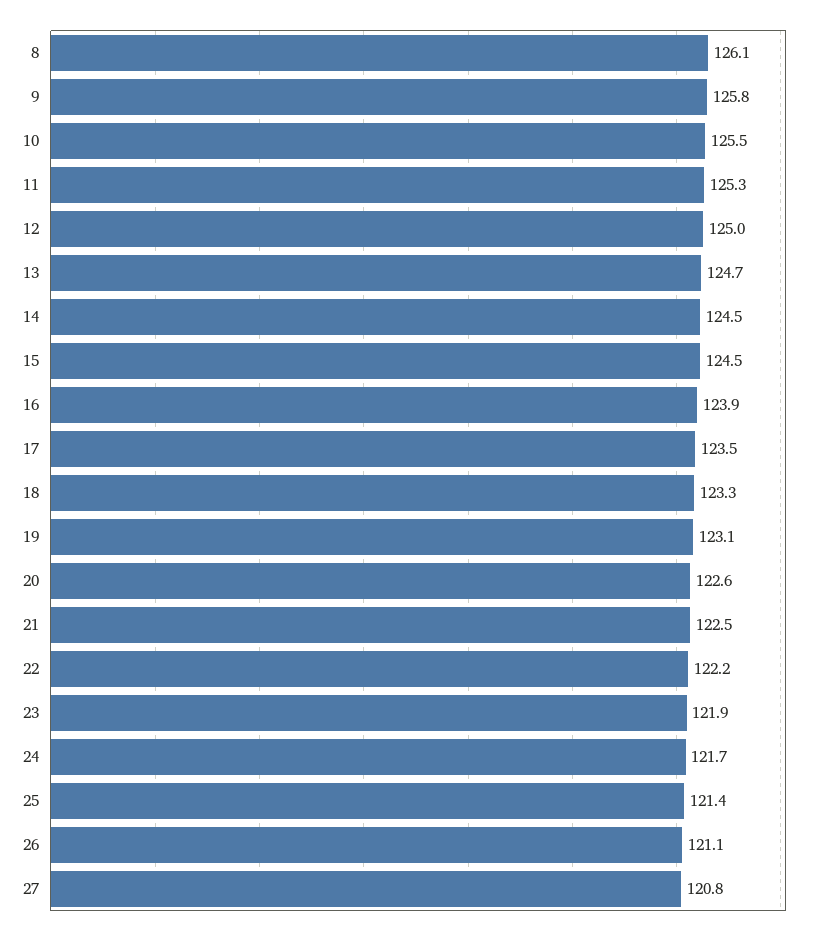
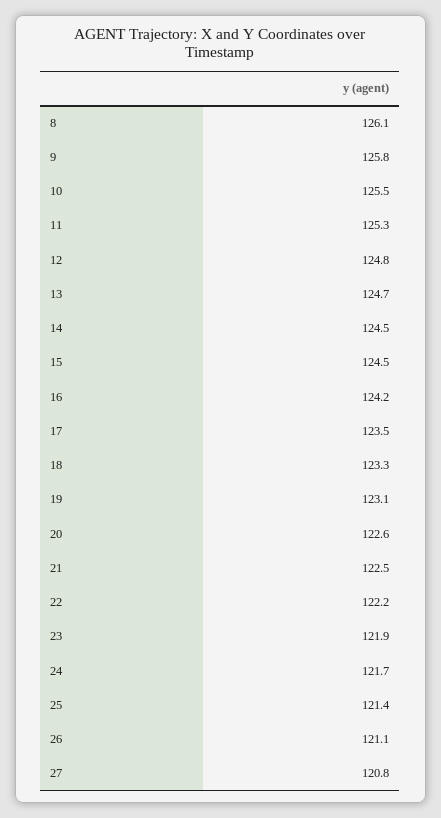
  {
    "8": 126.1,
    "9": 125.8,
    "10": 125.5,
    "11": 125.3,
-   "12": 125,
+   "12": 124.8,
    "13": 124.7,
    "14": 124.5,
    "15": 124.5,
-   "16": 123.9,
+   "16": 124.2,
    "17": 123.5,
    "18": 123.3,
    "19": 123.1,
    "20": 122.6,
    "21": 122.5,
    "22": 122.2,
    "23": 121.9,
    "24": 121.7,
    "25": 121.4,
    "26": 121.1,
    "27": 120.8
  }

